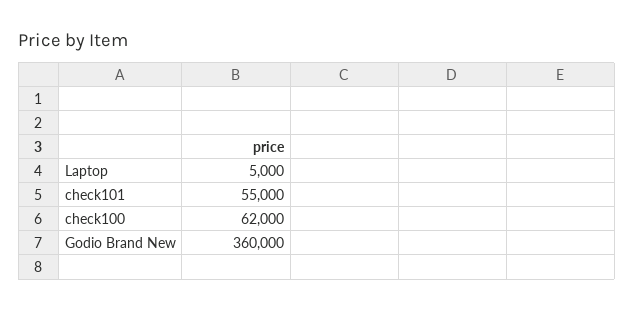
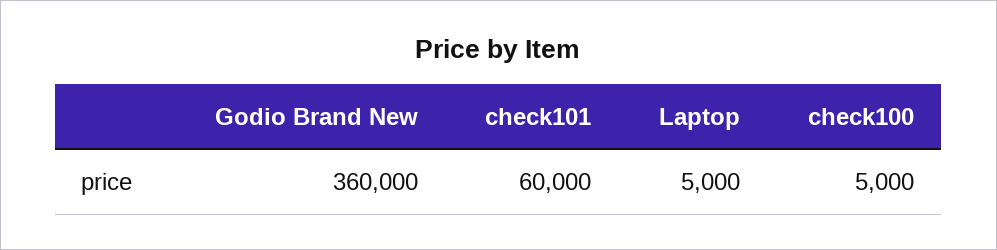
  {
    "Laptop": 5000,
-   "check101": 55000,
+   "check101": 60000,
-   "check100": 62000,
+   "check100": 5000,
    "Godio Brand New": 360000
  }

